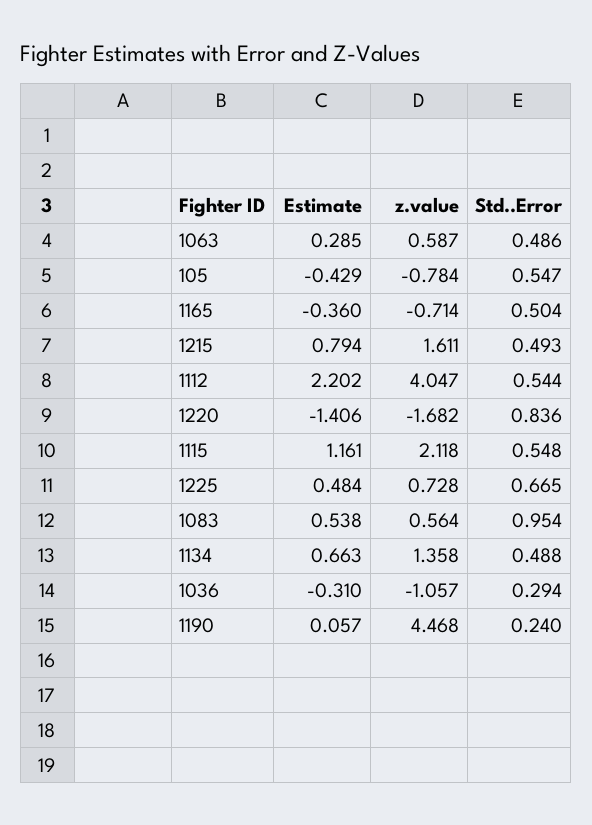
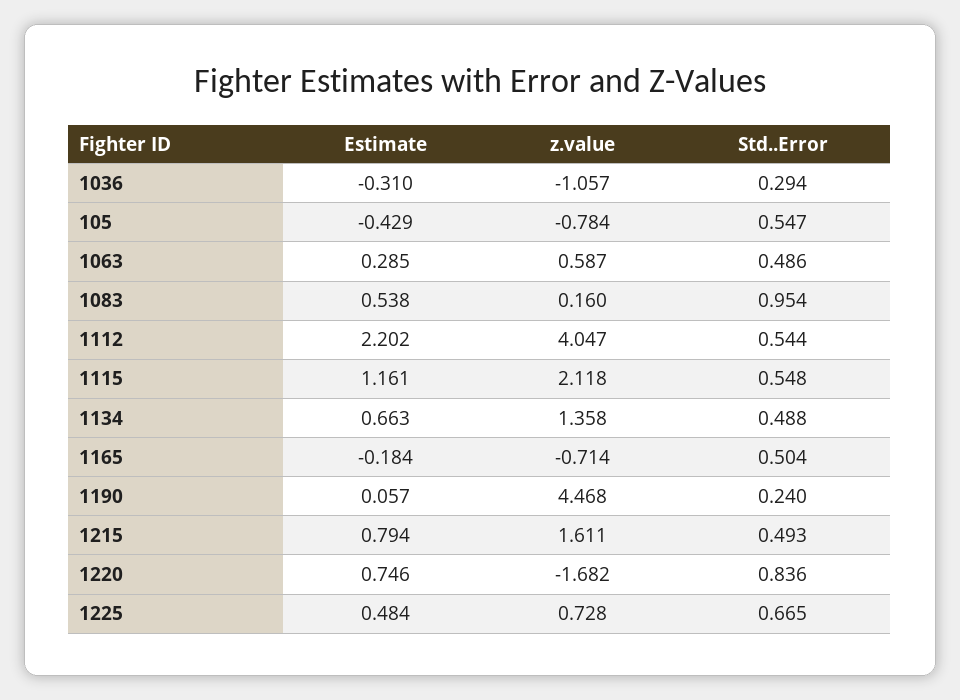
  {
    "Estimate": {
      "1063": 0.285,
      "105": -0.429,
-     "1165": -0.36,
+     "1165": -0.184,
      "1215": 0.794,
      "1112": 2.202,
-     "1220": -1.406,
+     "1220": 0.746,
      "1115": 1.161,
      "1225": 0.484,
      "1083": 0.538,
      "1134": 0.663,
      "1036": -0.31,
      "1190": 0.057
    },
    "z.value": {
      "1063": 0.587,
      "105": -0.784,
      "1165": -0.714,
      "1215": 1.611,
      "1112": 4.047,
      "1220": -1.682,
      "1115": 2.118,
      "1225": 0.728,
-     "1083": 0.564,
+     "1083": 0.16,
      "1134": 1.358,
      "1036": -1.057,
      "1190": 4.468
    },
    "Std..Error": {
      "1063": 0.486,
      "105": 0.547,
      "1165": 0.504,
      "1215": 0.493,
      "1112": 0.544,
      "1220": 0.836,
      "1115": 0.548,
      "1225": 0.665,
      "1083": 0.954,
      "1134": 0.488,
      "1036": 0.294,
      "1190": 0.24
    }
  }

